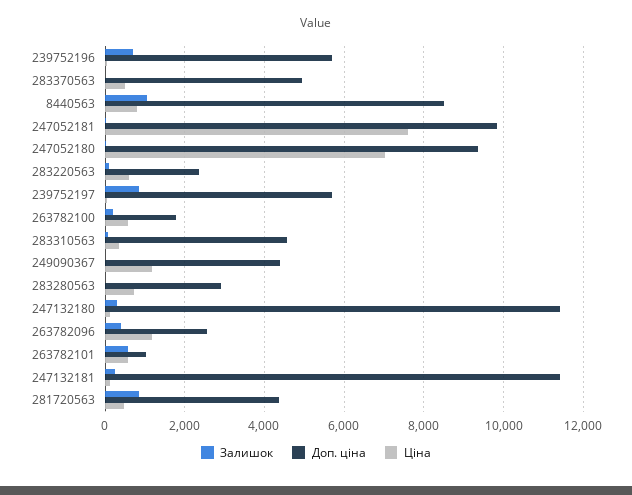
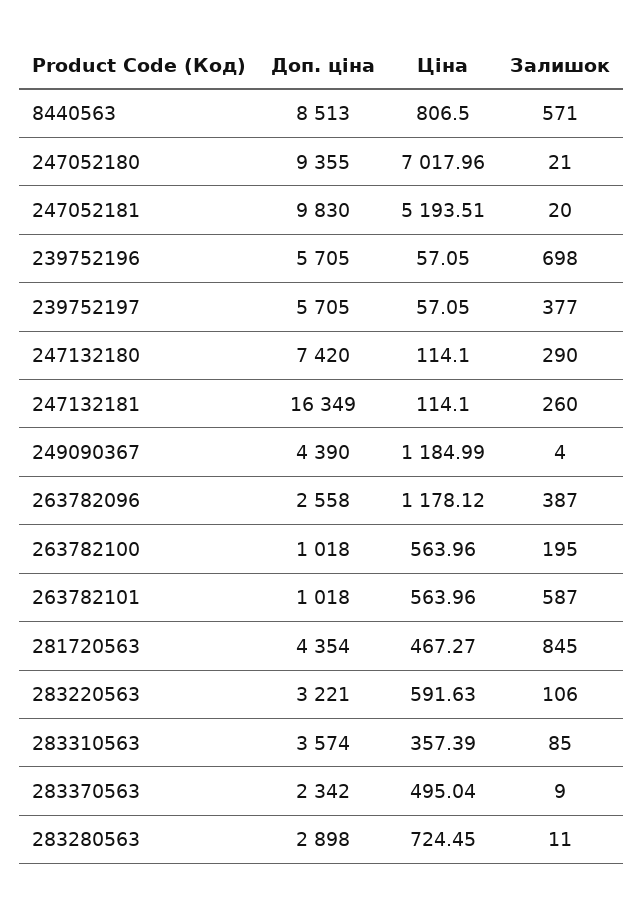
  {
    "Залишок": {
      "239752196": 698,
      "283370563": 9,
-     "8440563": 1000,
+     "8440563": 571,
      "247052181": 20,
      "247052180": 21,
      "283220563": 106,
-     "239752197": 800,
+     "239752197": 377,
      "263782100": 195,
      "283310563": 85,
      "249090367": 4,
      "283280563": 11,
      "247132180": 290,
      "263782096": 387,
      "263782101": 587,
      "247132181": 260,
      "281720563": 845
    },
    "Доп. ціна": {
      "239752196": 5705,
-     "283370563": 5000,
+     "283370563": 2342,
      "8440563": 8513,
      "247052181": 9830,
      "247052180": 9355,
-     "283220563": 2400,
+     "283220563": 3221,
      "239752197": 5705,
-     "263782100": 1800,
+     "263782100": 1018,
-     "283310563": 4600,
+     "283310563": 3574,
      "249090367": 4390,
      "283280563": 2898,
-     "247132180": 11400,
+     "247132180": 7420,
      "263782096": 2558,
      "263782101": 1018,
-     "247132181": 11400,
+     "247132181": 16349,
      "281720563": 4354
    },
    "Ціна": {
      "239752196": 57.05,
      "283370563": 495.04,
      "8440563": 806.5,
-     "247052181": 7600,
+     "247052181": 5193.51,
      "247052180": 7017.96,
      "283220563": 591.63,
      "239752197": 57.05,
      "263782100": 563.96,
      "283310563": 357.39,
      "249090367": 1184.99,
      "283280563": 724.45,
      "247132180": 114.1,
      "263782096": 1178.12,
      "263782101": 563.96,
      "247132181": 114.1,
      "281720563": 467.27
    }
  }

